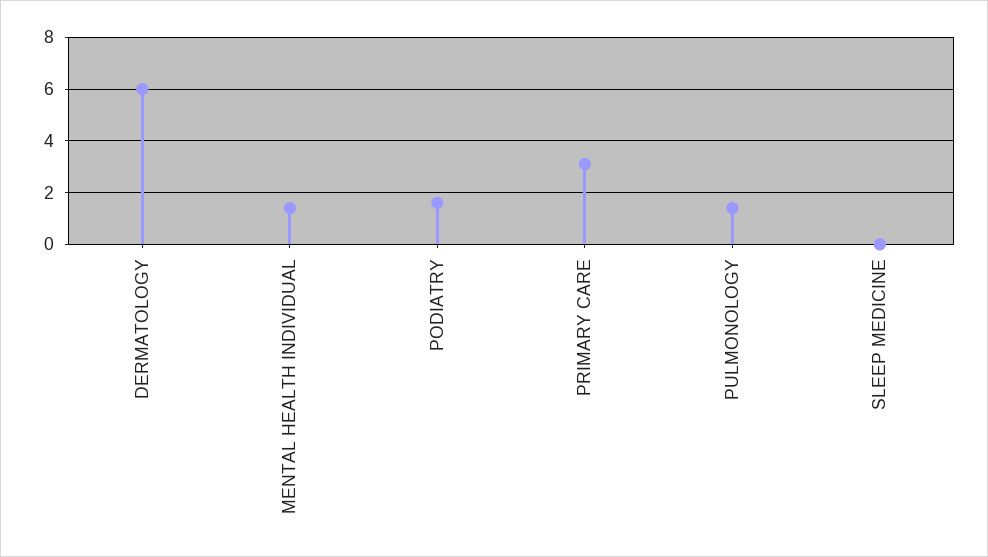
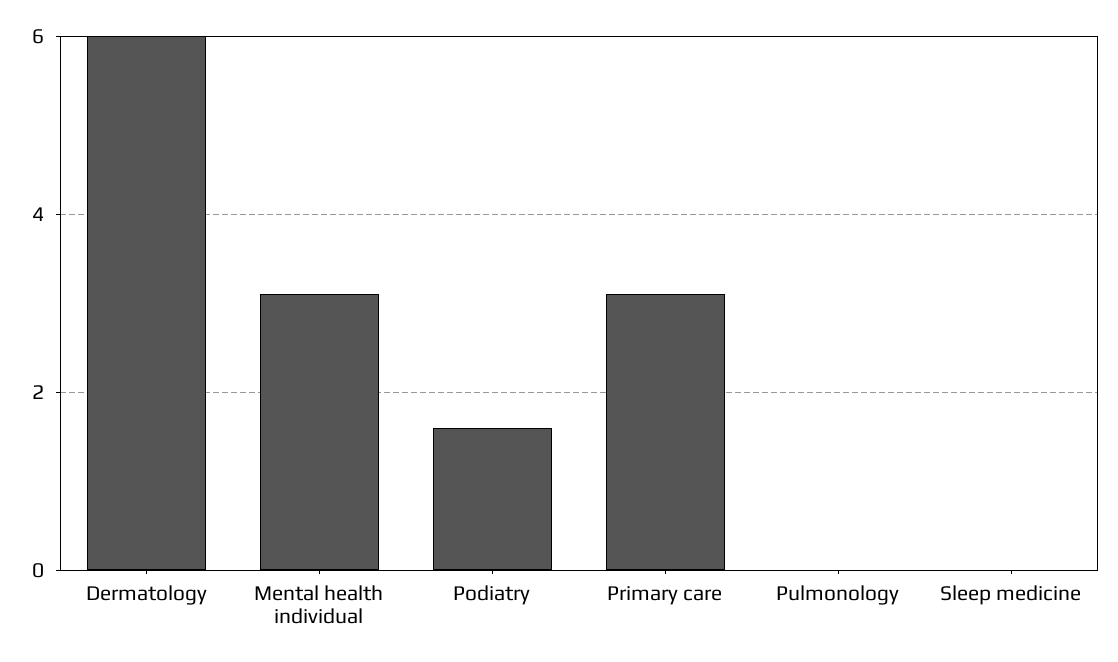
  {
    "DERMATOLOGY": 6,
-   "MENTAL HEALTH INDIVIDUAL": 1.5,
+   "MENTAL HEALTH INDIVIDUAL": 3,
    "PODIATRY": 1.5,
    "PRIMARY CARE": 3,
-   "PULMONOLOGY": 1.5,
+   "PULMONOLOGY": 0,
    "SLEEP MEDICINE": 0
  }

